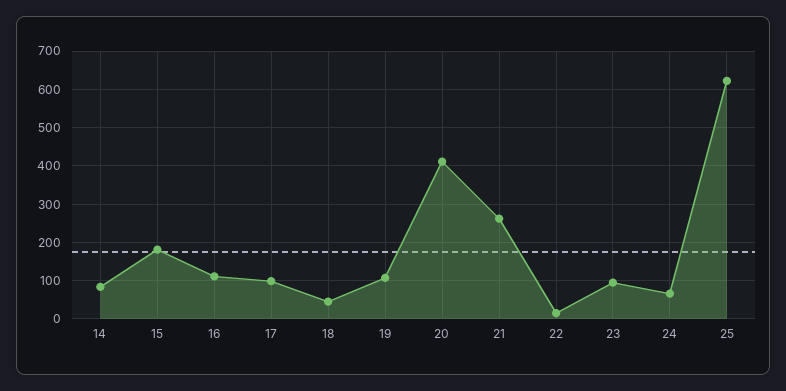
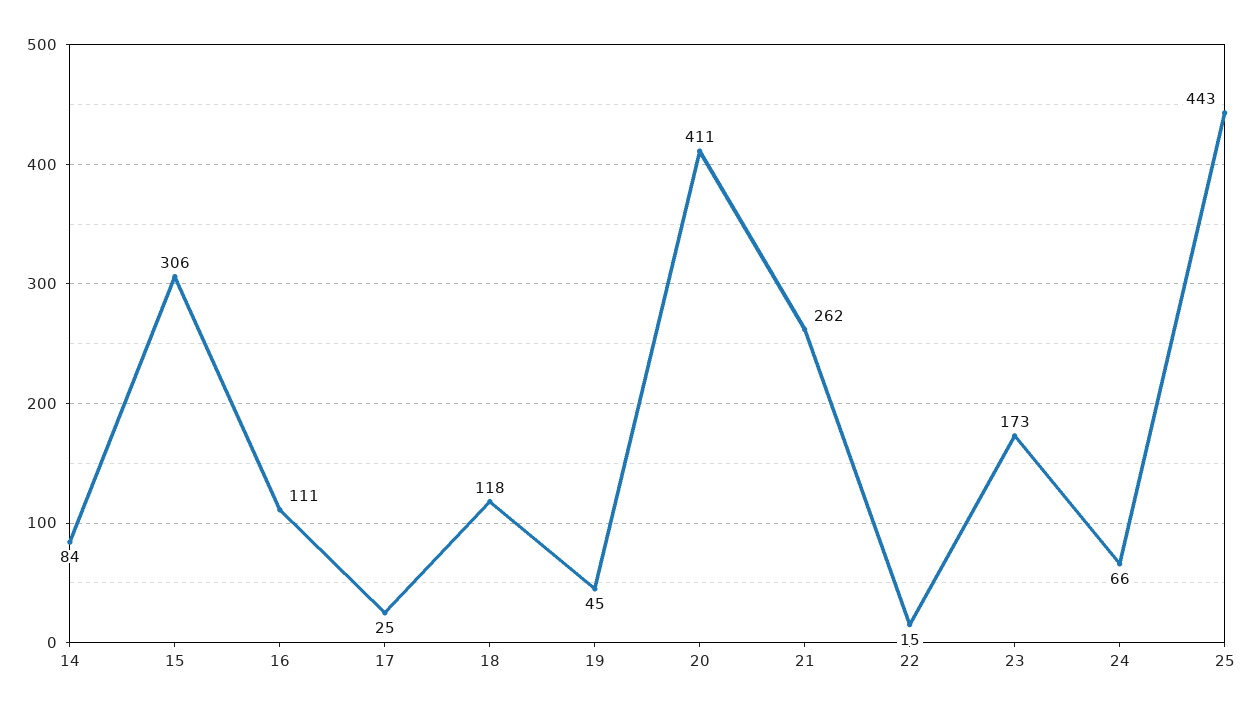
  {
    "14": 84,
-   "15": 180,
+   "15": 306,
    "16": 111,
-   "17": 100,
+   "17": 25,
-   "18": 40,
+   "18": 118,
-   "19": 100,
+   "19": 45,
    "20": 411,
    "21": 262,
    "22": 15,
-   "23": 100,
+   "23": 173,
    "24": 66,
-   "25": 620
+   "25": 443
  }

